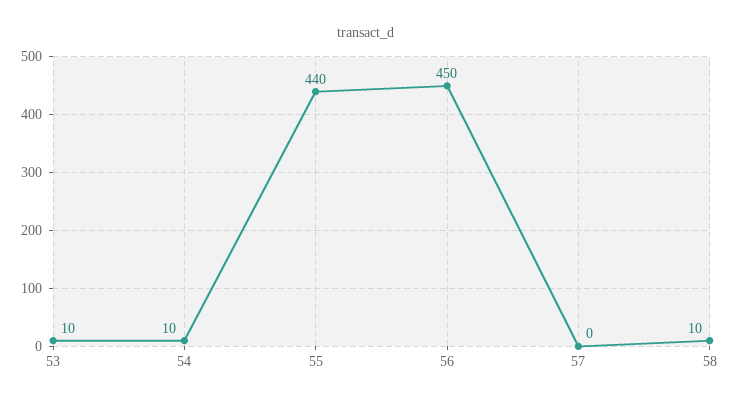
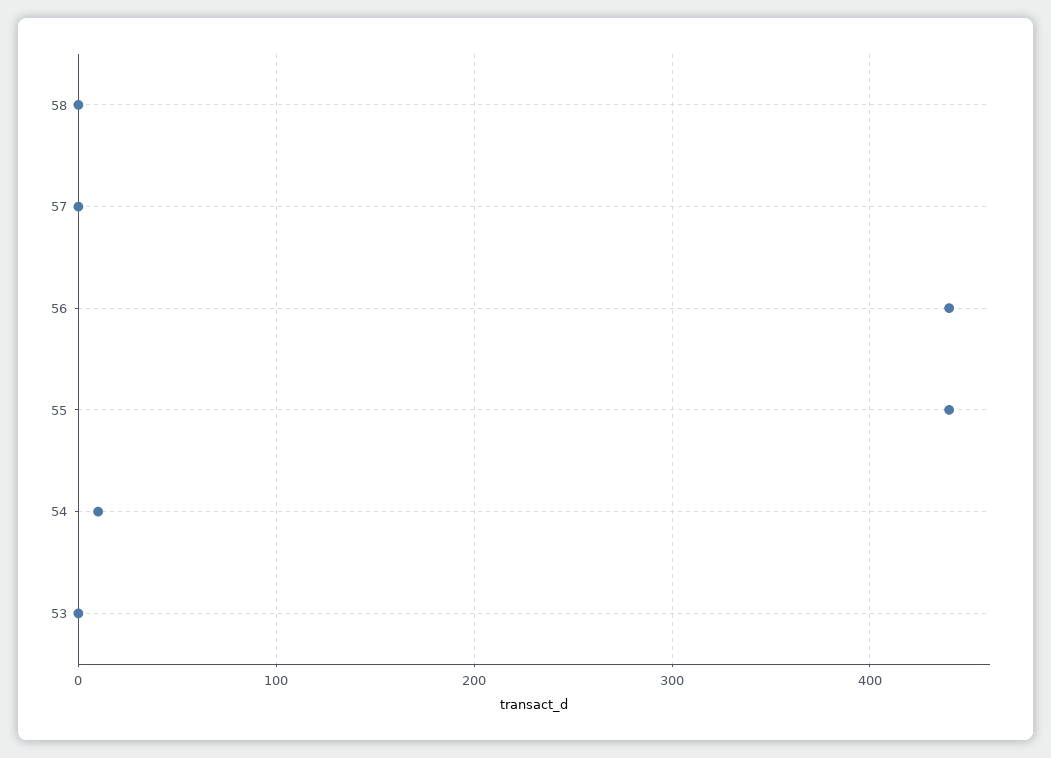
  {
-   "53": 10,
+   "53": 0,
    "54": 10,
    "55": 440,
-   "56": 450,
+   "56": 440,
    "57": 0,
-   "58": 10
+   "58": 0
  }

